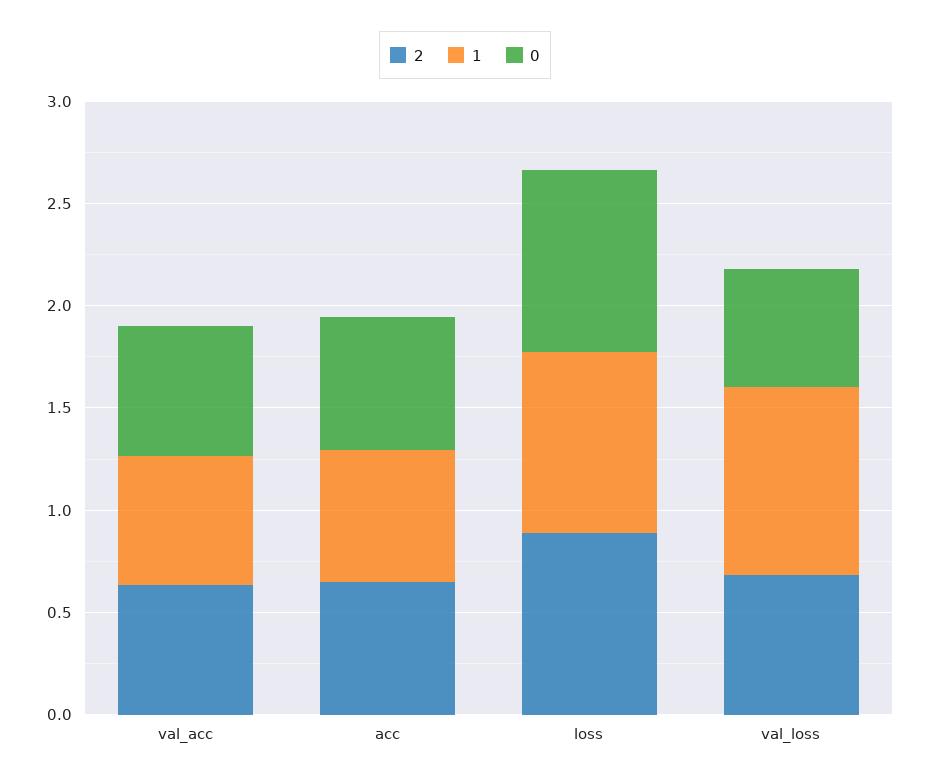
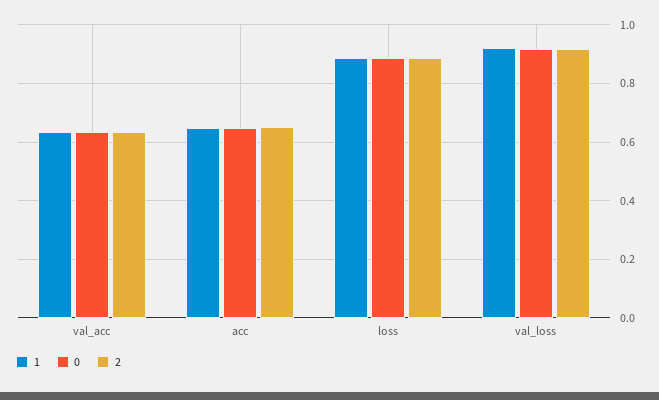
  {
    "2": {
      "val_acc": 0.625,
      "acc": 0.65,
      "loss": 0.875,
-     "val_loss": 0.7
+     "val_loss": 0.925
    },
    "1": {
      "val_acc": 0.625,
      "acc": 0.65,
      "loss": 0.875,
      "val_loss": 0.925
    },
    "0": {
      "val_acc": 0.625,
      "acc": 0.65,
      "loss": 0.9,
-     "val_loss": 0.6
+     "val_loss": 0.925
    }
  }

